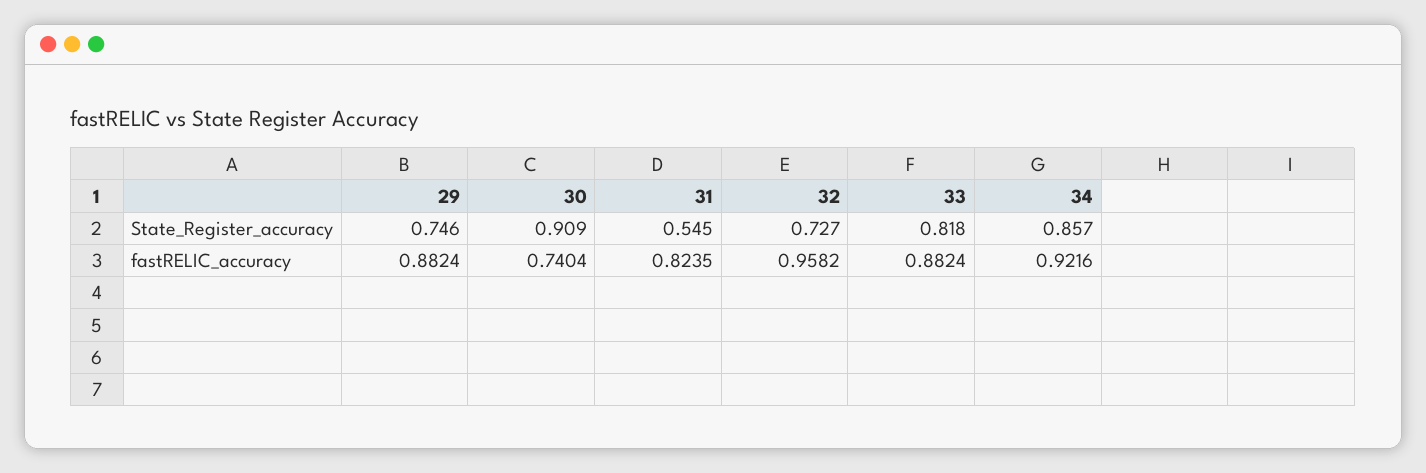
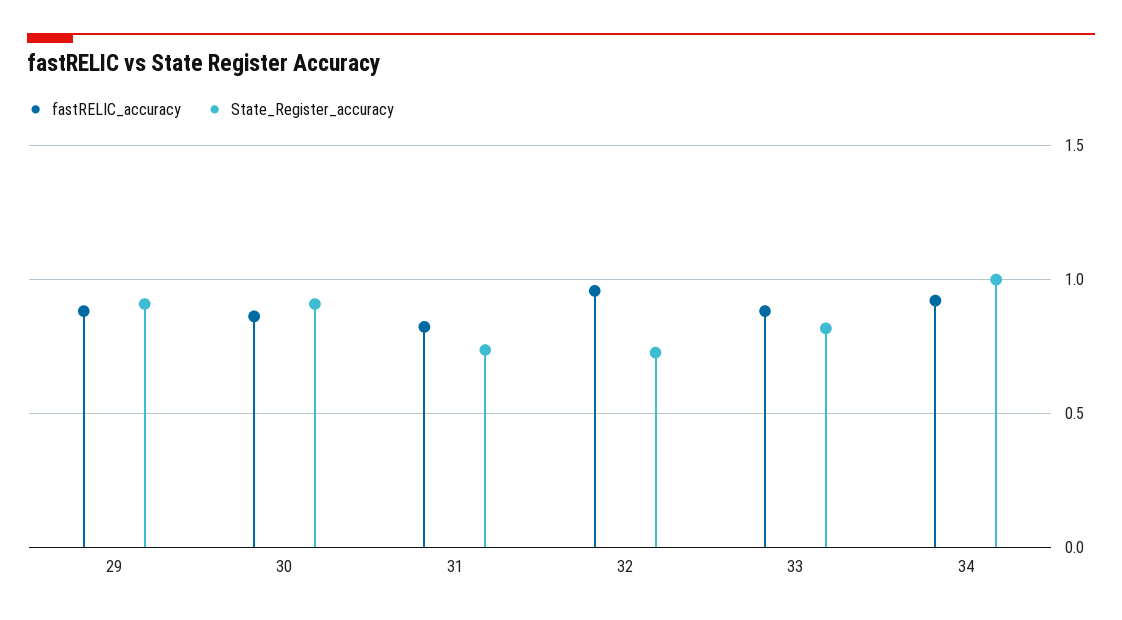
  {
    "State_Register_accuracy": {
-     "29": 0.746,
+     "29": 0.9,
      "30": 0.909,
-     "31": 0.545,
+     "31": 0.75,
      "32": 0.727,
      "33": 0.818,
-     "34": 0.857
+     "34": 1
    },
    "fastRELIC_accuracy": {
      "29": 0.8824,
-     "30": 0.7404,
+     "30": 0.85,
      "31": 0.8235,
      "32": 0.9582,
      "33": 0.8824,
      "34": 0.9216
    }
  }

